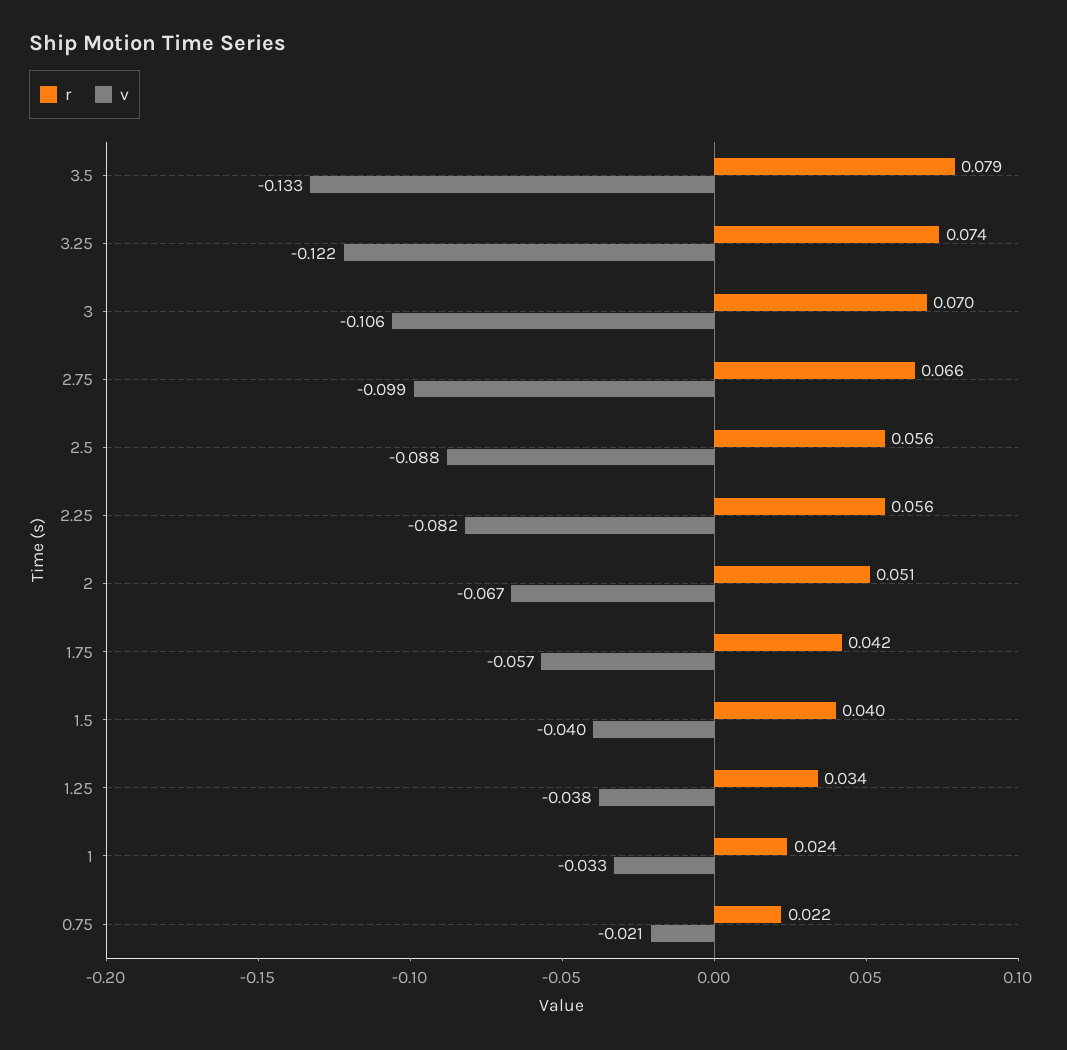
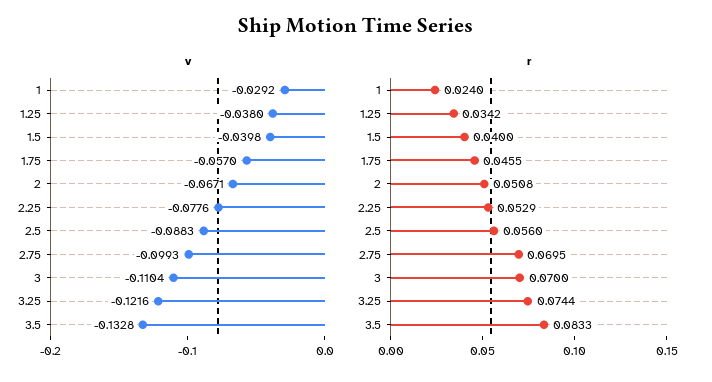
  {
    "r": {
-     "3.5": 0.079,
+     "3.5": 0.0833,
      "3.25": 0.0744,
      "3": 0.07,
-     "2.75": 0.066,
+     "2.75": 0.0695,
      "2.5": 0.056,
-     "2.25": 0.056,
+     "2.25": 0.0529,
      "2": 0.0508,
-     "1.75": 0.042,
+     "1.75": 0.0455,
      "1.5": 0.04,
      "1.25": 0.0342,
-     "1": 0.024,
+     "1": 0.024
-     "0.75": 0.022
    },
    "v": {
      "3.5": -0.1328,
      "3.25": -0.1216,
-     "3": -0.106,
+     "3": -0.1104,
      "2.75": -0.0993,
      "2.5": -0.0883,
-     "2.25": -0.082,
+     "2.25": -0.0776,
      "2": -0.0671,
      "1.75": -0.057,
      "1.5": -0.0398,
      "1.25": -0.038,
-     "1": -0.033,
+     "1": -0.0292
-     "0.75": -0.021
    }
  }

